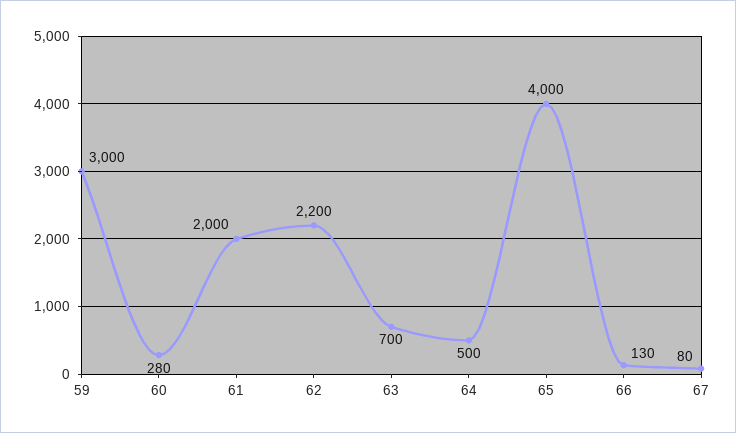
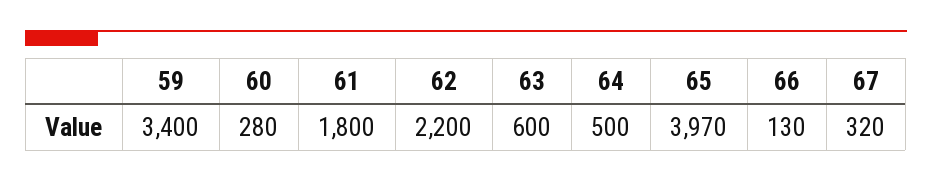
  {
-   "59": 3000,
+   "59": 3400,
    "60": 280,
-   "61": 2000,
+   "61": 1800,
    "62": 2200,
-   "63": 700,
+   "63": 600,
    "64": 500,
-   "65": 4000,
+   "65": 3970,
    "66": 130,
-   "67": 80
+   "67": 320
  }

